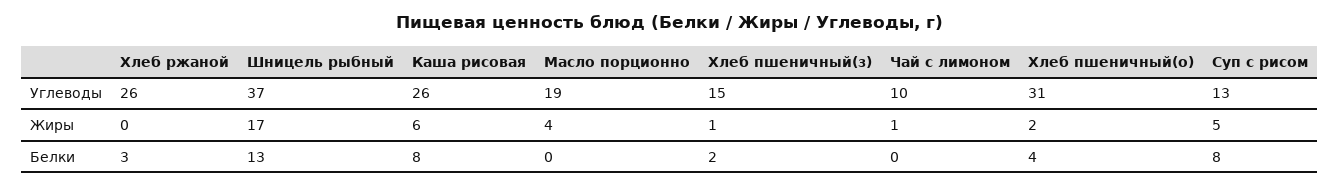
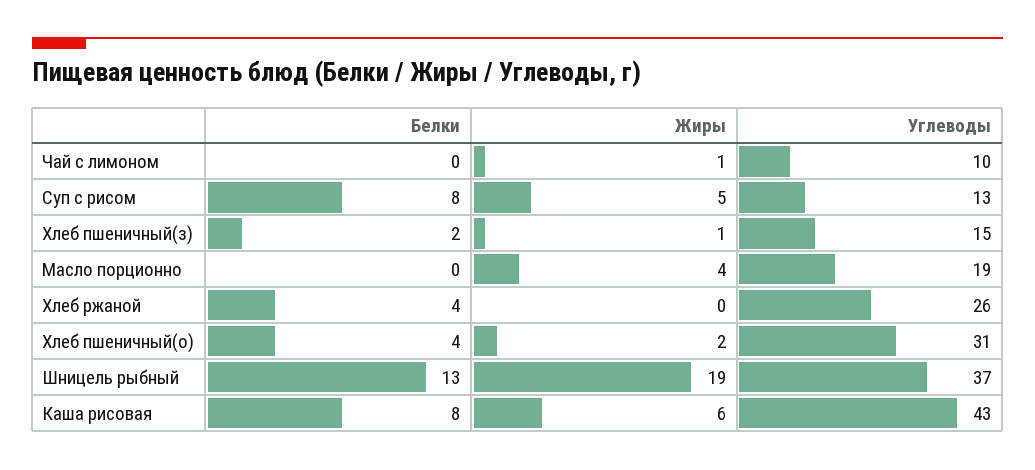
  {
    "Хлеб ржаной": {
      "Углеводы": 26,
      "Жиры": 0,
-     "Белки": 3
+     "Белки": 4
    },
    "Шницель рыбный": {
      "Углеводы": 37,
-     "Жиры": 17,
+     "Жиры": 19,
      "Белки": 13
    },
    "Каша рисовая": {
-     "Углеводы": 26,
+     "Углеводы": 43,
      "Жиры": 6,
      "Белки": 8
    },
    "Масло порционно": {
      "Углеводы": 19,
      "Жиры": 4,
      "Белки": 0
    },
    "Хлеб пшеничный(з)": {
      "Углеводы": 15,
      "Жиры": 1,
      "Белки": 2
    },
    "Чай с лимоном": {
      "Углеводы": 10,
      "Жиры": 1,
      "Белки": 0
    },
    "Хлеб пшеничный(о)": {
      "Углеводы": 31,
      "Жиры": 2,
      "Белки": 4
    },
    "Суп с рисом": {
      "Углеводы": 13,
      "Жиры": 5,
      "Белки": 8
    }
  }

